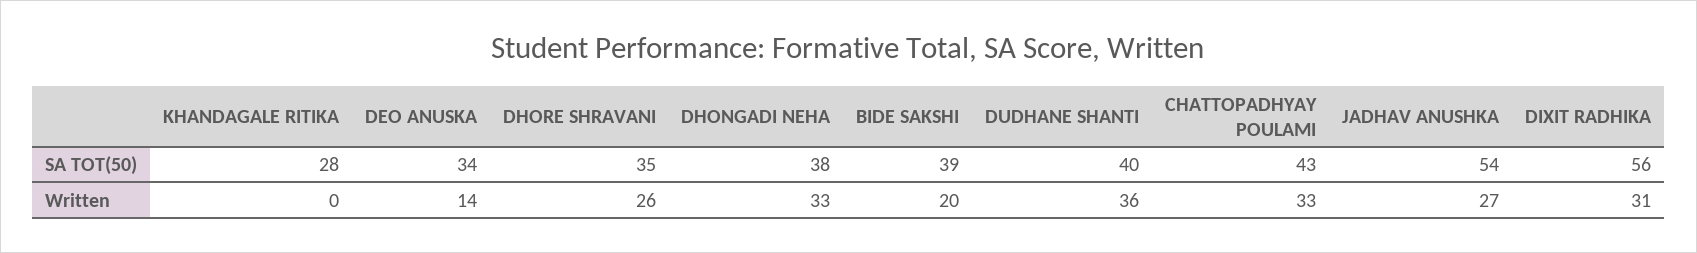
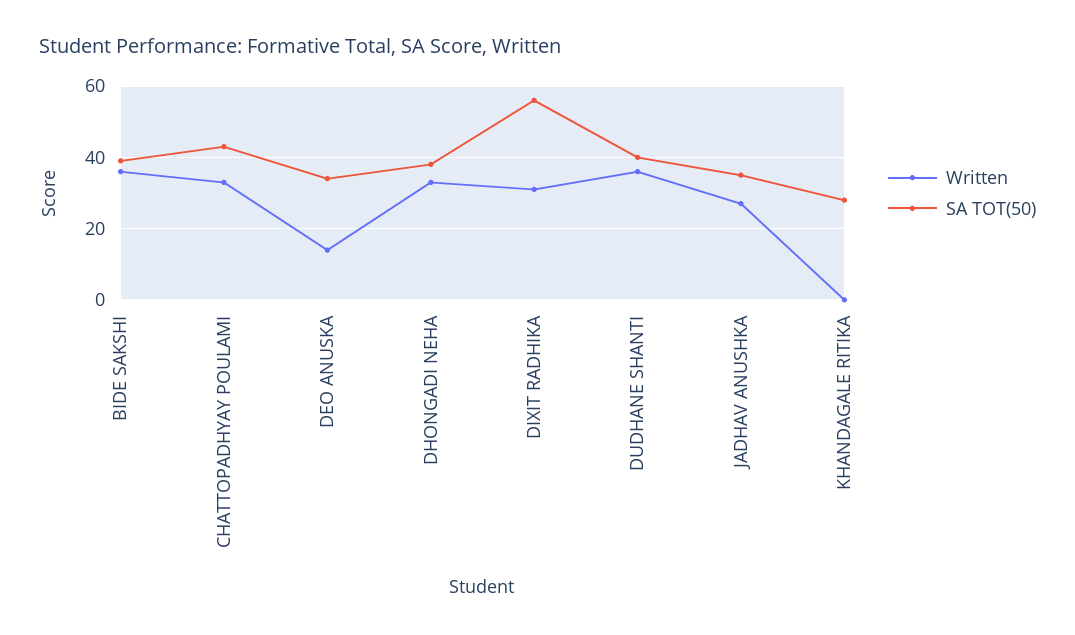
  {
    "SA TOT(50)": {
      "KHANDAGALE RITIKA": 28,
      "DEO ANUSKA": 34,
-     "DHORE SHRAVANI": 35,
      "DHONGADI NEHA": 38,
      "BIDE SAKSHI": 39,
      "DUDHANE SHANTI": 40,
      "CHATTOPADHYAY POULAMI": 43,
-     "JADHAV ANUSHKA": 54,
+     "JADHAV ANUSHKA": 35,
      "DIXIT RADHIKA": 56
    },
    "Written": {
      "KHANDAGALE RITIKA": 0,
      "DEO ANUSKA": 14,
-     "DHORE SHRAVANI": 26,
      "DHONGADI NEHA": 33,
-     "BIDE SAKSHI": 20,
+     "BIDE SAKSHI": 35,
      "DUDHANE SHANTI": 36,
      "CHATTOPADHYAY POULAMI": 33,
      "JADHAV ANUSHKA": 27,
      "DIXIT RADHIKA": 31
    }
  }

